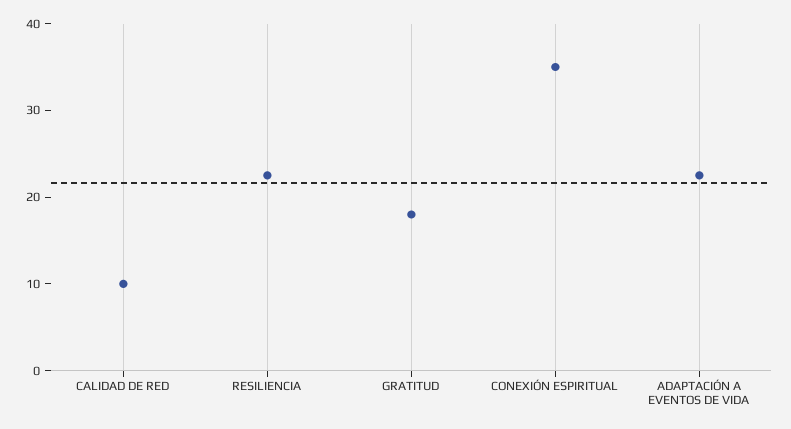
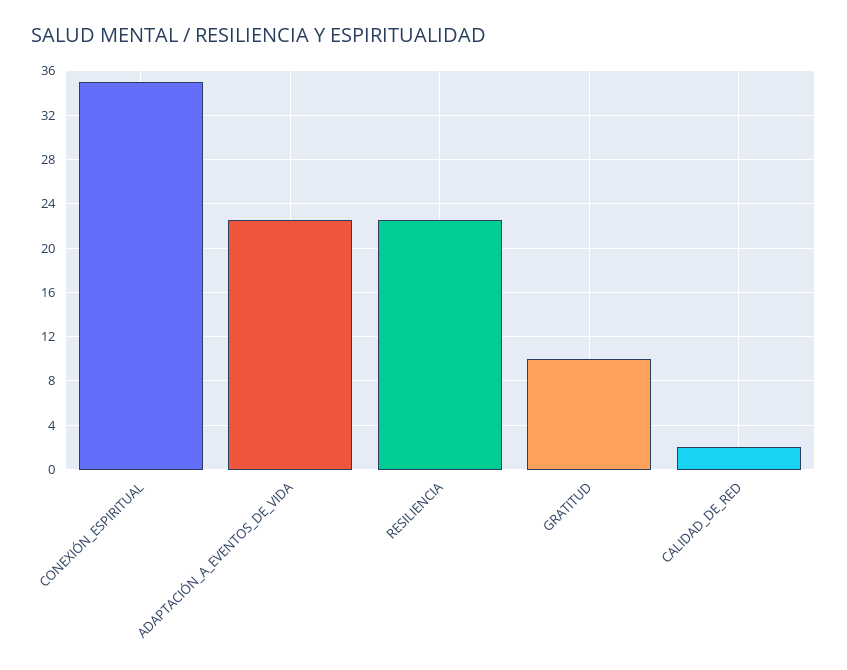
  {
-   "CALIDAD DE RED": 10,
+   "CALIDAD DE RED": 2,
    "RESILIENCIA": 23,
-   "GRATITUD": 18,
+   "GRATITUD": 10,
    "CONEXIÓN ESPIRITUAL": 35,
    "ADAPTACIÓN A EVENTOS DE VIDA": 23
  }

